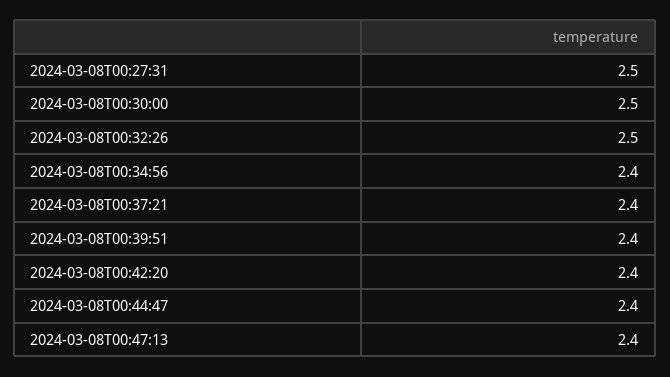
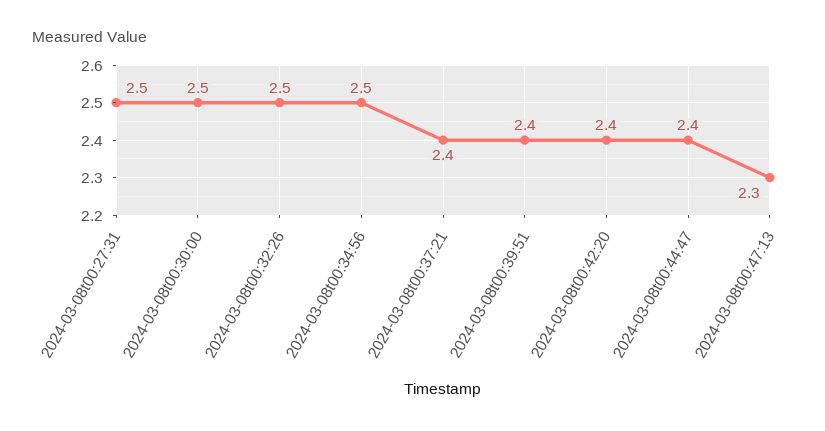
  {
    "2024-03-08T00:27:31": 2.5,
    "2024-03-08T00:30:00": 2.5,
    "2024-03-08T00:32:26": 2.5,
-   "2024-03-08T00:34:56": 2.4,
+   "2024-03-08T00:34:56": 2.5,
    "2024-03-08T00:37:21": 2.4,
    "2024-03-08T00:39:51": 2.4,
    "2024-03-08T00:42:20": 2.4,
    "2024-03-08T00:44:47": 2.4,
-   "2024-03-08T00:47:13": 2.4
+   "2024-03-08T00:47:13": 2.3
  }

